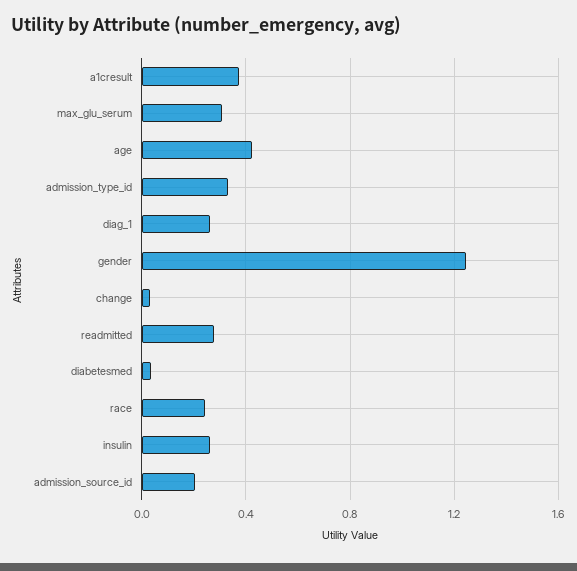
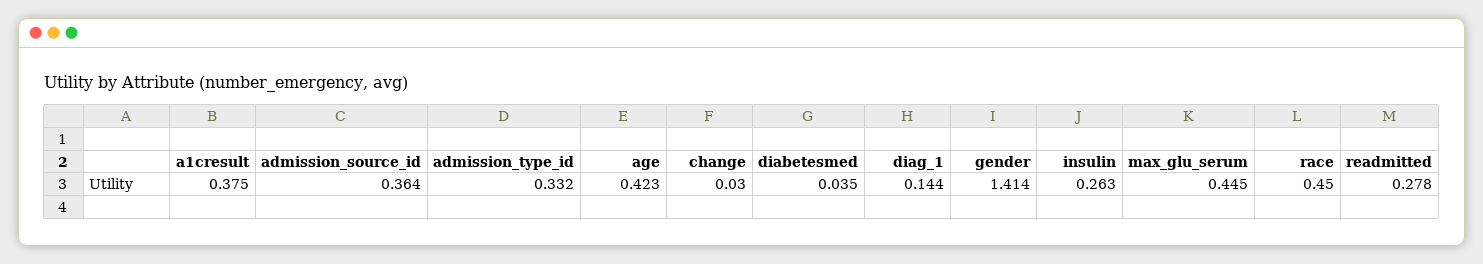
  {
    "a1cresult": 0.375,
-   "max_glu_serum": 0.3,
+   "max_glu_serum": 0.445,
    "age": 0.423,
    "admission_type_id": 0.332,
-   "diag_1": 0.25,
+   "diag_1": 0.144,
-   "gender": 1.25,
+   "gender": 1.414,
    "change": 0.03,
    "readmitted": 0.278,
    "diabetesmed": 0.035,
-   "race": 0.25,
+   "race": 0.45,
    "insulin": 0.263,
-   "admission_source_id": 0.2
+   "admission_source_id": 0.364
  }

